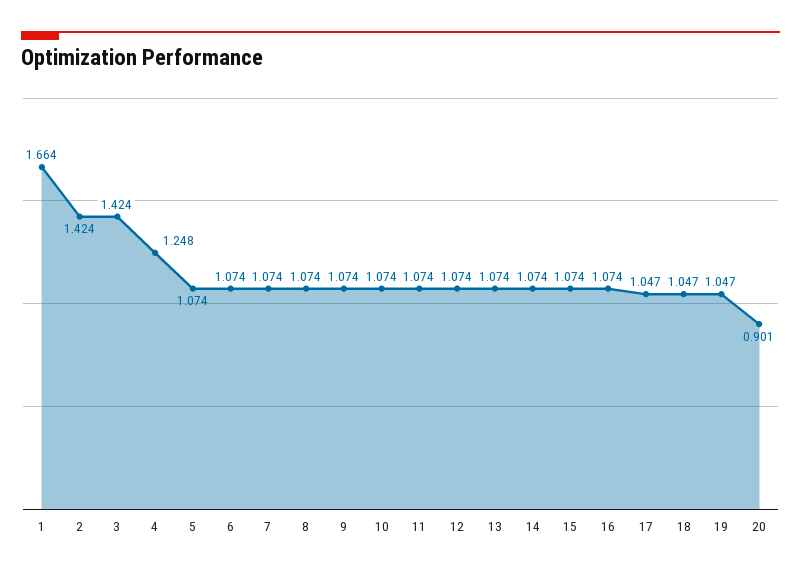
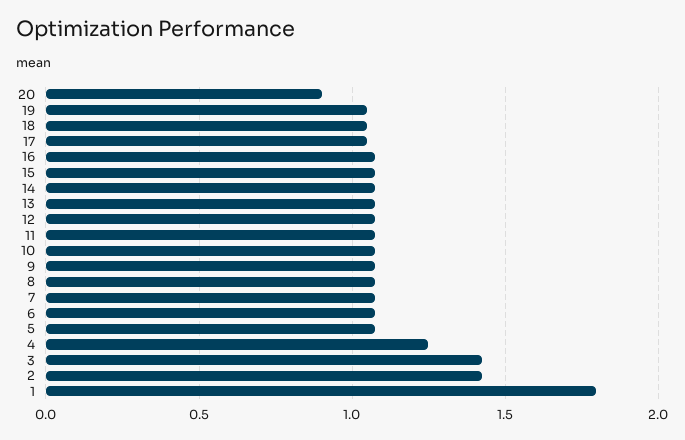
  {
-   "1": 1.664,
+   "1": 1.8,
    "2": 1.424,
    "3": 1.424,
    "4": 1.248,
    "5": 1.074,
    "6": 1.074,
    "7": 1.074,
    "8": 1.074,
    "9": 1.074,
    "10": 1.074,
    "11": 1.074,
    "12": 1.074,
    "13": 1.074,
    "14": 1.074,
    "15": 1.074,
    "16": 1.074,
    "17": 1.047,
    "18": 1.047,
    "19": 1.047,
    "20": 0.901
  }

